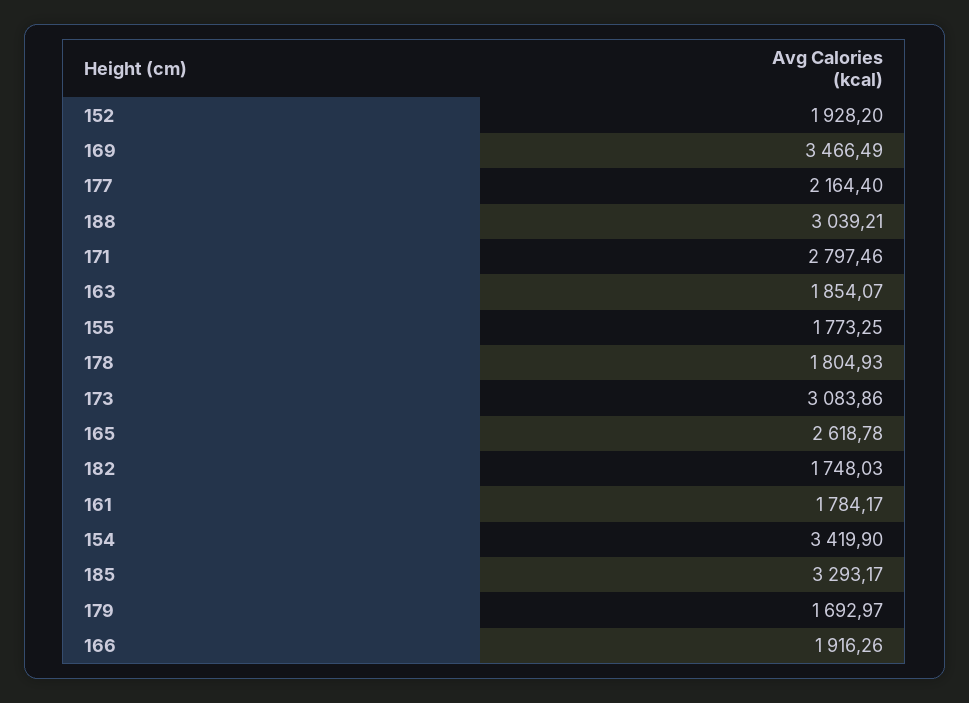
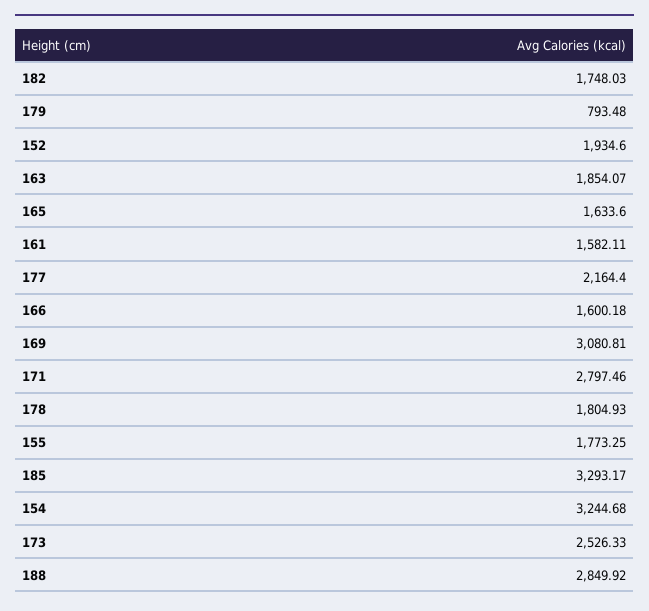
  {
-   "152": 1928.2,
+   "152": 1934.6,
-   "169": 3466.49,
+   "169": 3080.81,
    "177": 2164.4,
-   "188": 3039.21,
+   "188": 2849.92,
    "171": 2797.46,
    "163": 1854.07,
    "155": 1773.25,
    "178": 1804.93,
-   "173": 3083.86,
+   "173": 2526.33,
-   "165": 2618.78,
+   "165": 1633.6,
    "182": 1748.03,
-   "161": 1784.17,
+   "161": 1582.11,
-   "154": 3419.9,
+   "154": 3244.68,
    "185": 3293.17,
-   "179": 1692.97,
+   "179": 793.48,
-   "166": 1916.26
+   "166": 1600.18
  }

